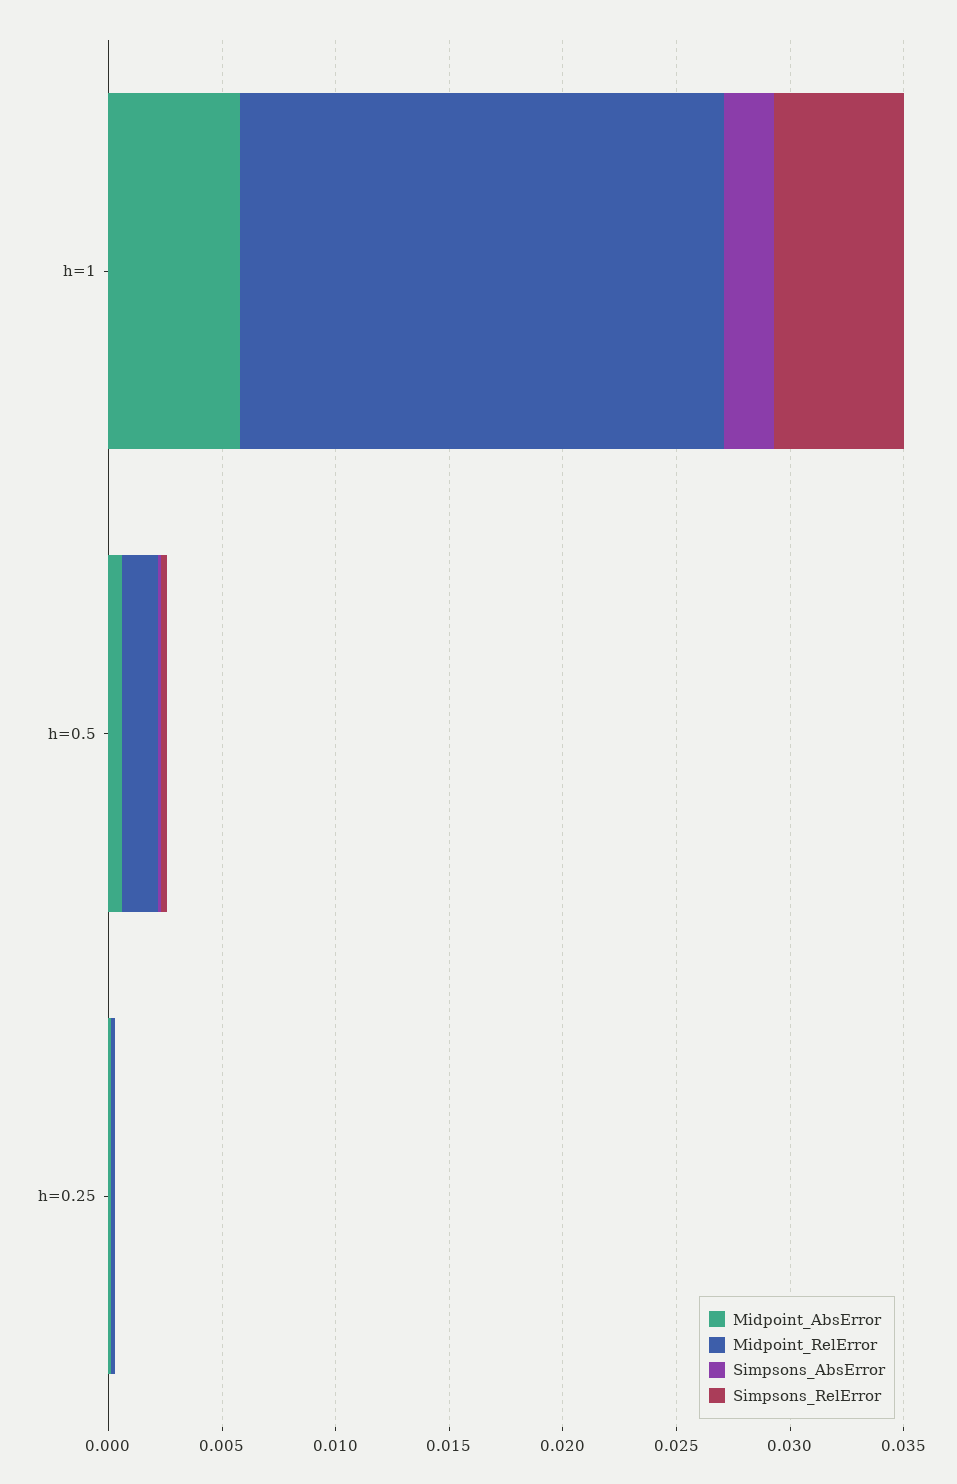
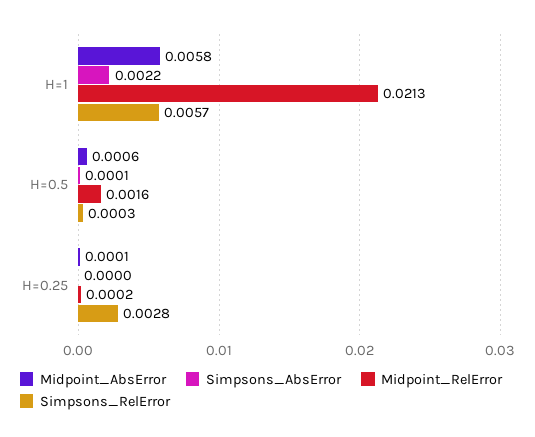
  {
    "Midpoint_AbsError": {
      "h=1": 0.0058,
      "h=0.5": 0.0006,
      "h=0.25": 0.0001
    },
    "Midpoint_RelError": {
      "h=1": 0.0213,
      "h=0.5": 0.0016,
      "h=0.25": 0.0002
    },
    "Simpsons_AbsError": {
      "h=1": 0.0022,
      "h=0.5": 0.0001,
      "h=0.25": 0
    },
    "Simpsons_RelError": {
      "h=1": 0.0057,
      "h=0.5": 0.0003,
-     "h=0.25": 0
+     "h=0.25": 0.0028
    }
  }

